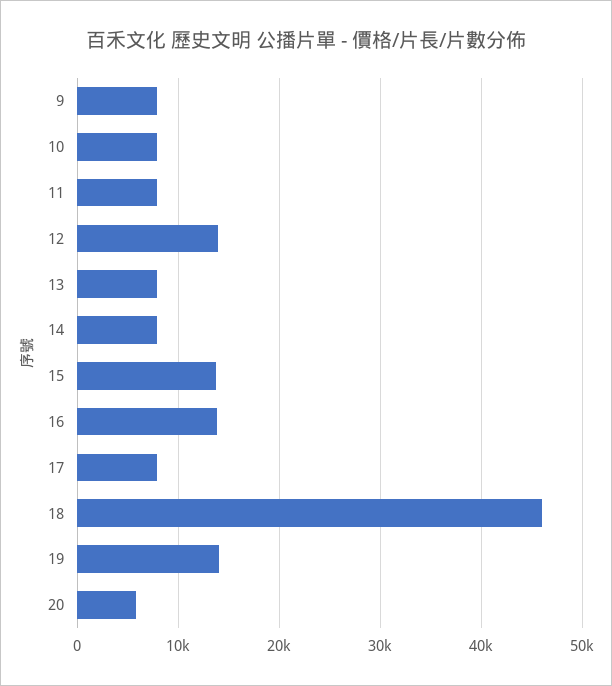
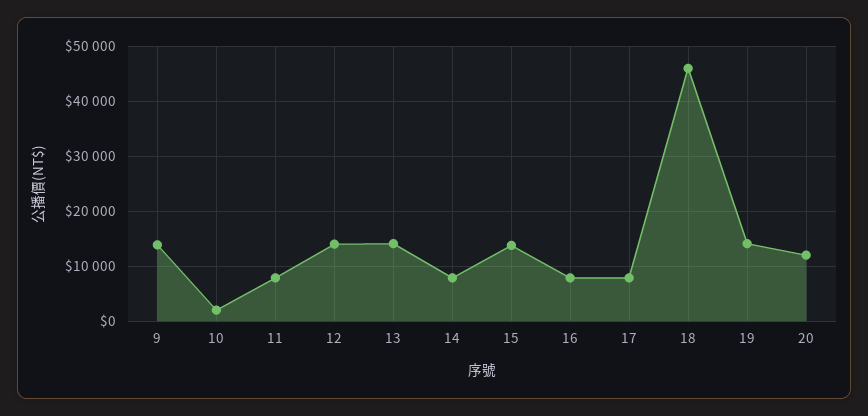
  {
-   "9": 8000,
+   "9": 14000,
-   "10": 8000,
+   "10": 2000,
    "11": 8000,
    "12": 14000,
-   "13": 8000,
+   "13": 14000,
    "14": 8000,
    "15": 14000,
-   "16": 14000,
+   "16": 8000,
    "17": 8000,
    "18": 46000,
    "19": 14000,
-   "20": 6000
+   "20": 12000
  }

